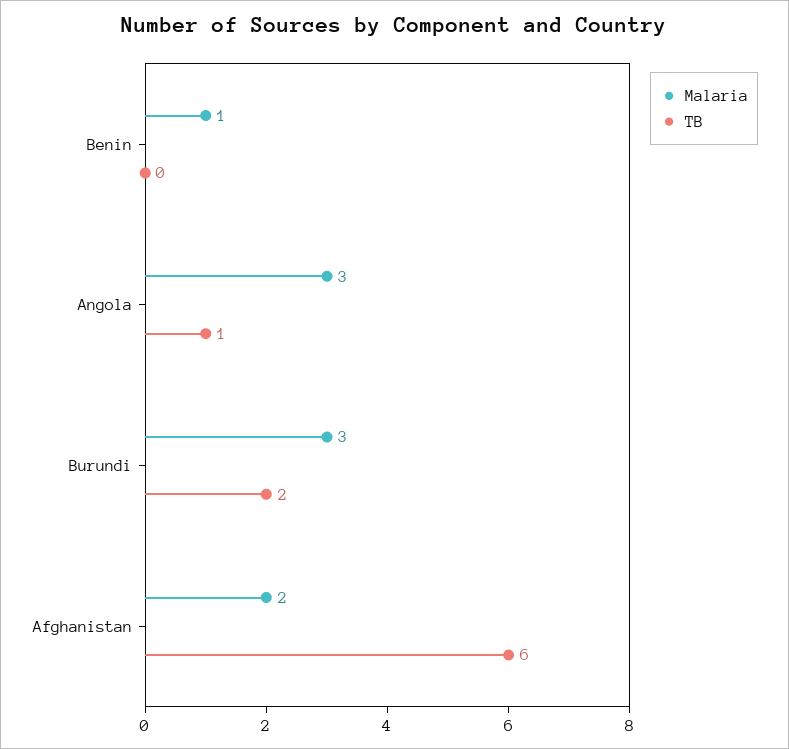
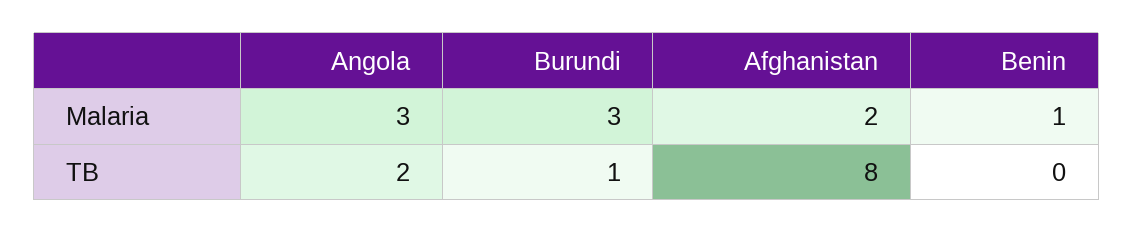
  {
    "Malaria": {
      "Benin": 1,
      "Angola": 3,
      "Burundi": 3,
      "Afghanistan": 2
    },
    "TB": {
      "Benin": 0,
-     "Angola": 1,
+     "Angola": 2,
-     "Burundi": 2,
+     "Burundi": 1,
-     "Afghanistan": 6
+     "Afghanistan": 8
    }
  }

